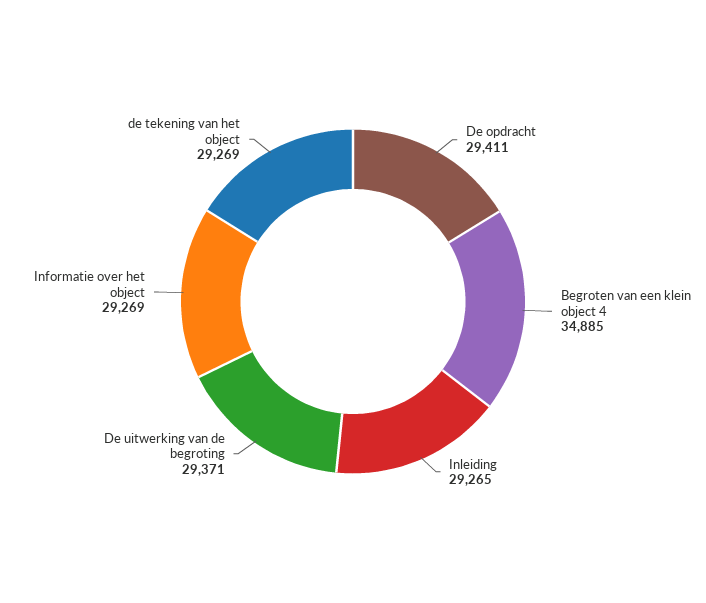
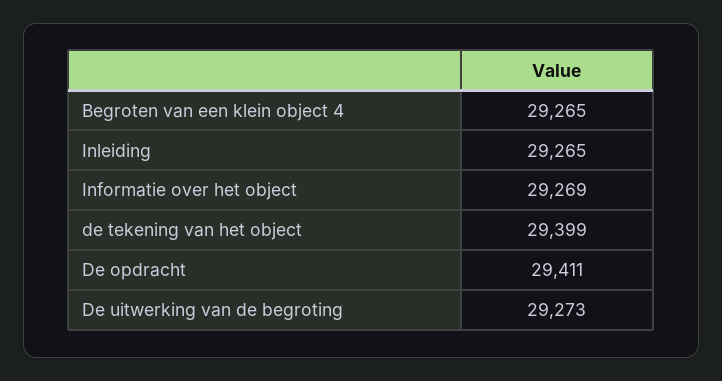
  {
    "De opdracht": 29411,
-   "Begroten van een klein object 4": 34885,
+   "Begroten van een klein object 4": 29265,
    "Inleiding": 29265,
-   "De uitwerking van de begroting": 29371,
+   "De uitwerking van de begroting": 29273,
    "Informatie over het object": 29269,
-   "de tekening van het object": 29269
+   "de tekening van het object": 29399
  }

